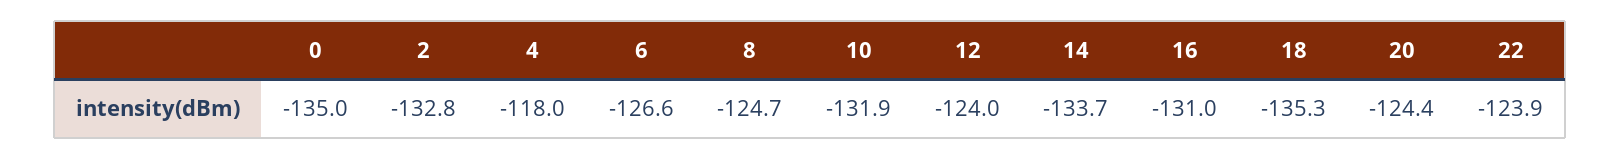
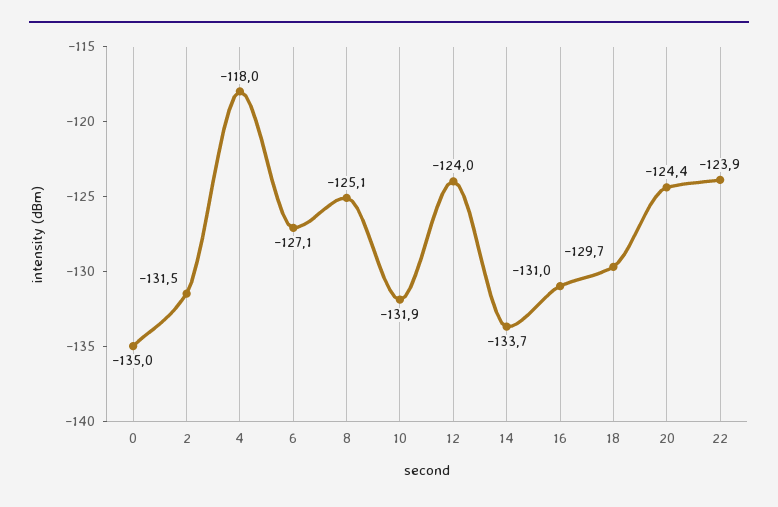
  {
    "0": -135,
-   "2": -132.8,
+   "2": -131.5,
    "4": -118,
-   "6": -126.6,
+   "6": -127.1,
-   "8": -124.7,
+   "8": -125.1,
    "10": -131.9,
    "12": -124,
    "14": -133.7,
    "16": -131,
-   "18": -135.3,
+   "18": -129.7,
    "20": -124.4,
    "22": -123.9
  }

